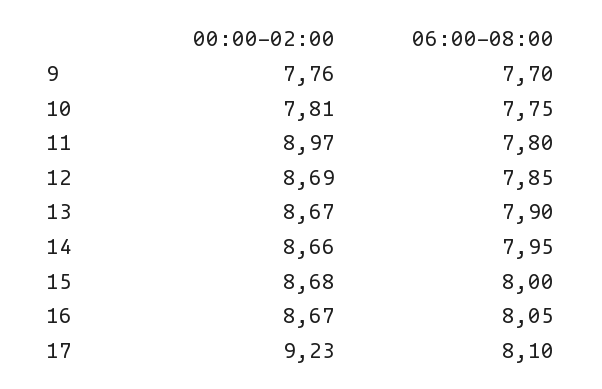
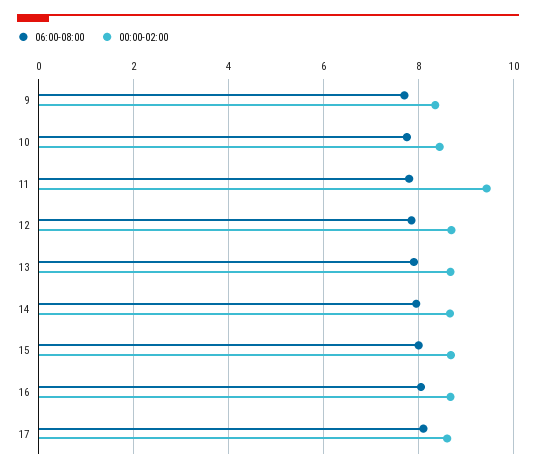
  {
    "00:00-02:00": {
-     "9": 7.76,
+     "9": 8.4,
-     "10": 7.81,
+     "10": 8.4,
-     "11": 8.97,
+     "11": 9.4,
      "12": 8.69,
      "13": 8.67,
      "14": 8.66,
      "15": 8.68,
      "16": 8.67,
-     "17": 9.23
+     "17": 8.6
    },
    "06:00-08:00": {
      "9": 7.7,
      "10": 7.75,
      "11": 7.8,
      "12": 7.85,
      "13": 7.9,
      "14": 7.95,
      "15": 8,
      "16": 8.05,
      "17": 8.1
    }
  }

